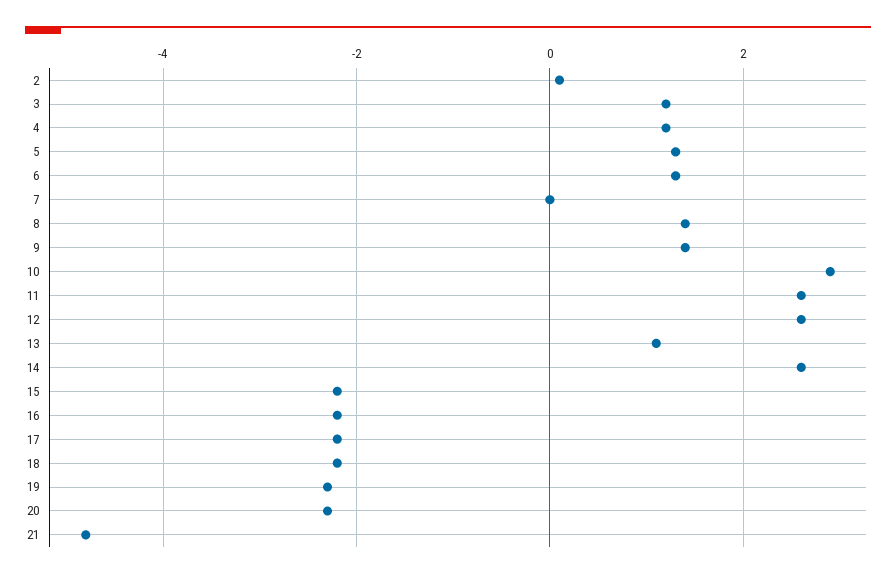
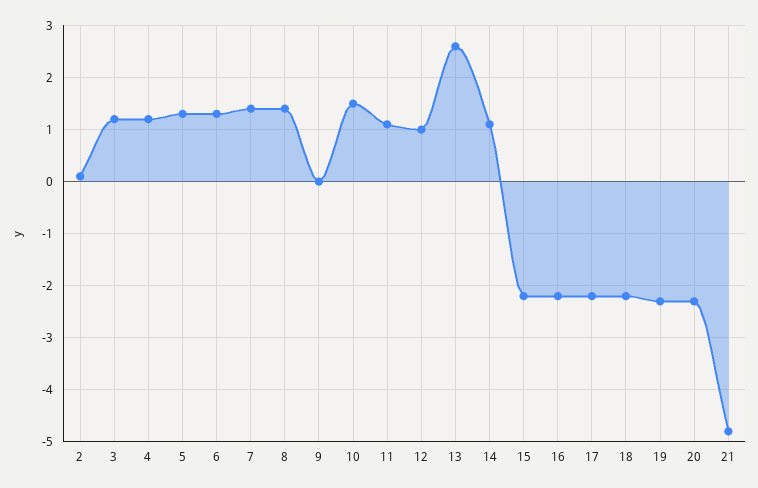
  {
    "2": 0,
    "3": 1,
    "4": 1,
    "5": 1.5,
    "6": 1.5,
-   "7": 0,
+   "7": 1.5,
    "8": 1.5,
-   "9": 1.5,
+   "9": 0,
-   "10": 3,
+   "10": 1.5,
-   "11": 2.5,
+   "11": 1,
-   "12": 2.5,
+   "12": 1,
-   "13": 1,
+   "13": 2.5,
-   "14": 2.5,
+   "14": 1,
    "15": -2,
    "16": -2,
    "17": -2,
    "18": -2,
    "19": -2.5,
    "20": -2.5,
    "21": -5
  }

